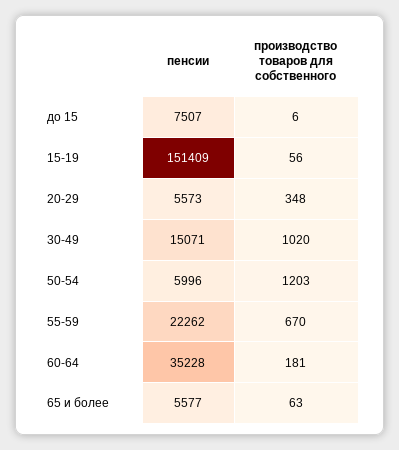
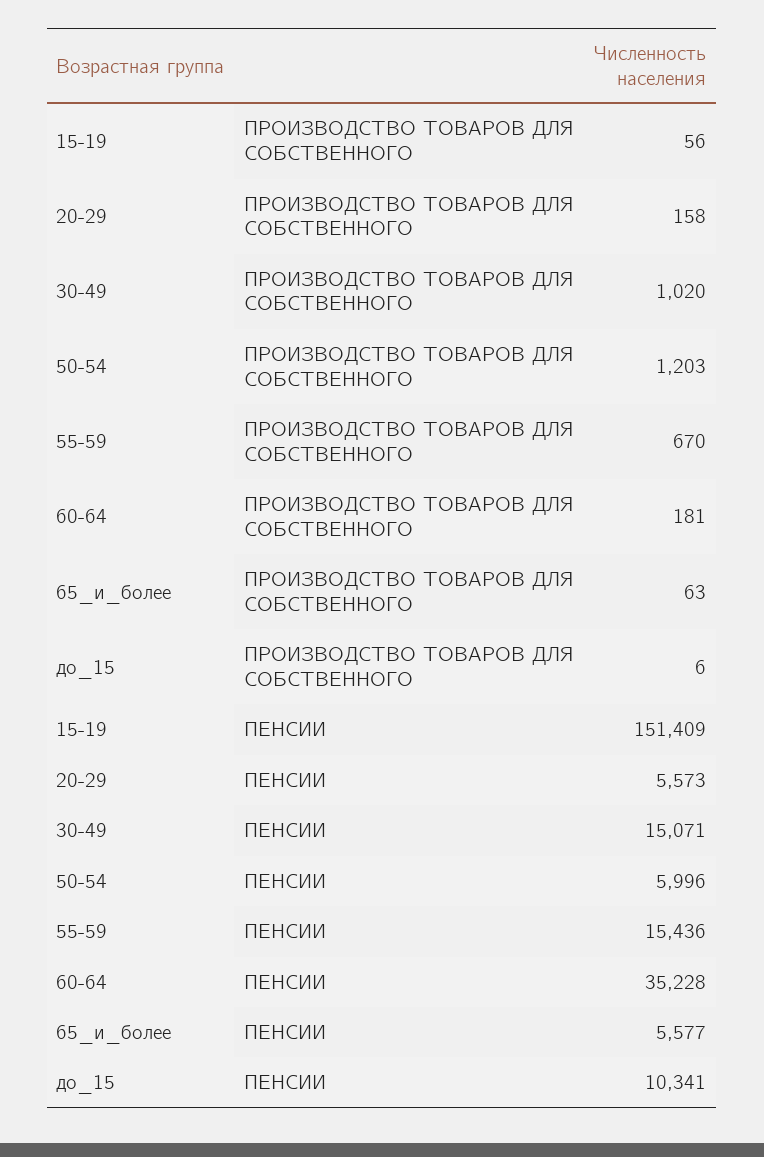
  {
    "пенсии": {
-     "до 15": 7507,
+     "до 15": 10341,
      "15-19": 151409,
      "20-29": 5573,
      "30-49": 15071,
      "50-54": 5996,
-     "55-59": 22262,
+     "55-59": 15436,
      "60-64": 35228,
      "65 и более": 5577
    },
    "производство товаров для собственного": {
      "до 15": 6,
      "15-19": 56,
-     "20-29": 348,
+     "20-29": 158,
      "30-49": 1020,
      "50-54": 1203,
      "55-59": 670,
      "60-64": 181,
      "65 и более": 63
    }
  }

